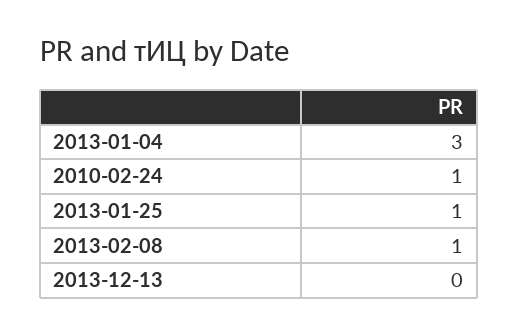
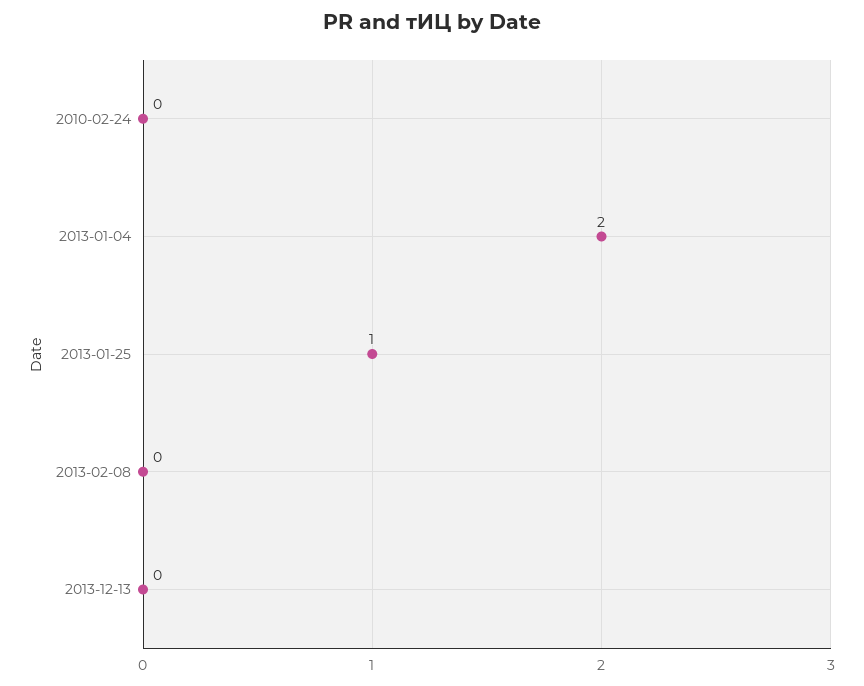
  {
-   "2013-01-04": 3,
+   "2013-01-04": 2,
-   "2010-02-24": 1,
+   "2010-02-24": 0,
    "2013-01-25": 1,
-   "2013-02-08": 1,
+   "2013-02-08": 0,
    "2013-12-13": 0
  }

